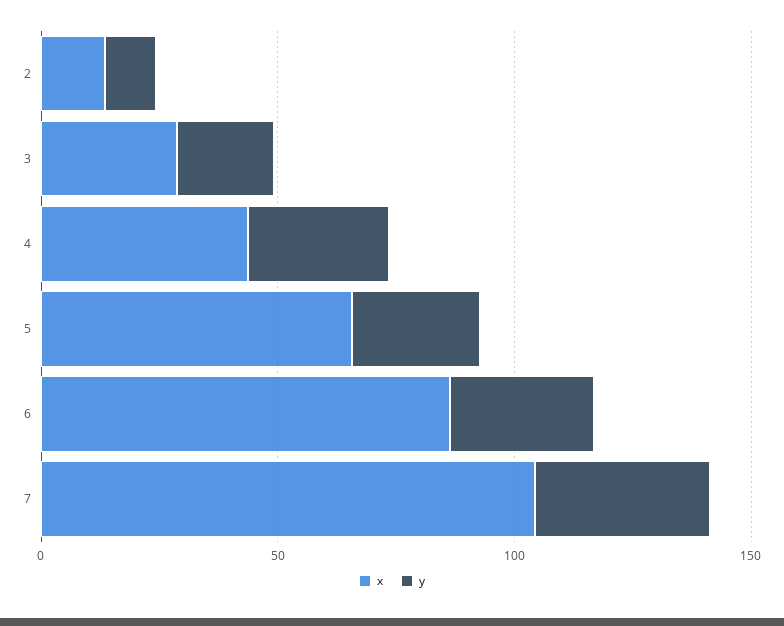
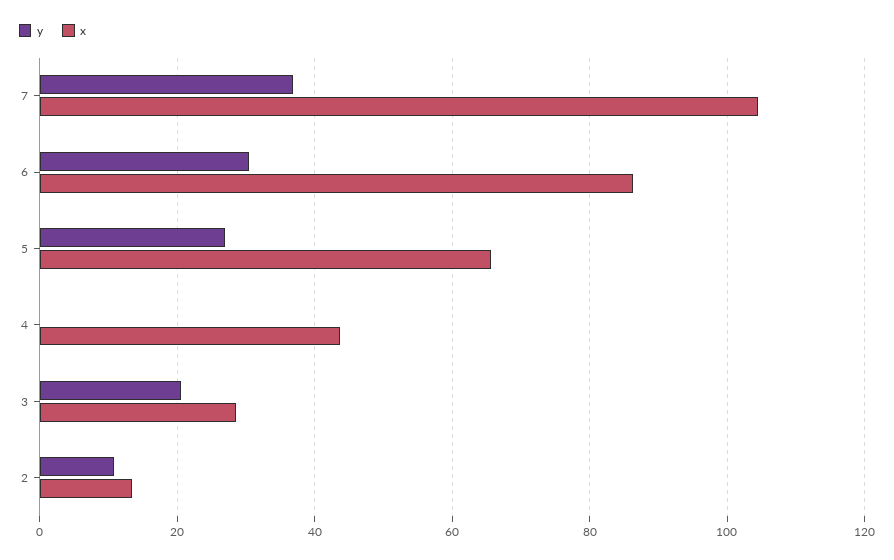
  {
    "x": {
      "2": 14,
      "3": 28,
      "4": 44,
      "5": 66,
      "6": 86,
      "7": 104
    },
    "y": {
      "2": 10,
      "3": 20,
-     "4": 30,
+     "4": 0,
      "5": 28,
      "6": 30,
      "7": 36
    }
  }

